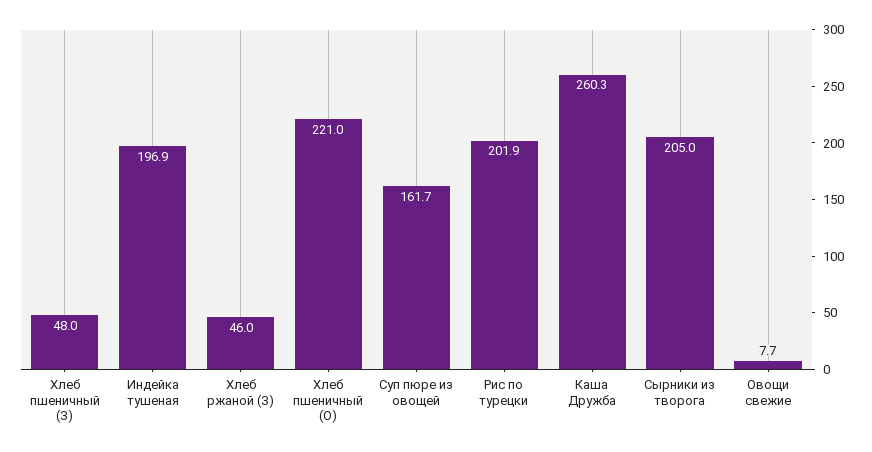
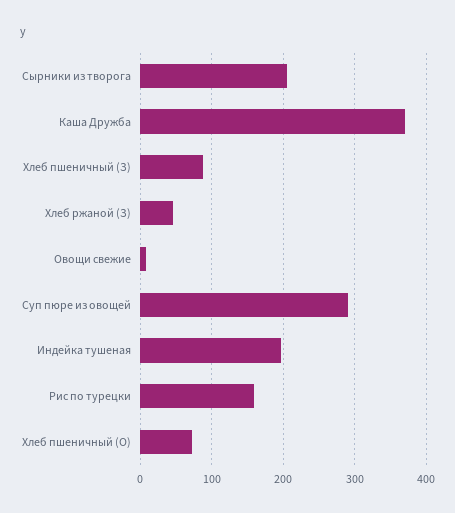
  {
-   "Хлеб пшеничный (З)": 48,
+   "Хлеб пшеничный (З)": 90,
    "Индейка тушеная": 196.9,
    "Хлеб ржаной (З)": 46,
-   "Хлеб пшеничный (О)": 221,
+   "Хлеб пшеничный (О)": 70,
-   "Суп пюре из овощей": 161.7,
+   "Суп пюре из овощей": 290,
-   "Рис по турецки": 201.9,
+   "Рис по турецки": 160,
-   "Каша Дружба": 260.3,
+   "Каша Дружба": 370,
    "Сырники из творога": 205,
    "Овощи свежие": 7.7
  }

